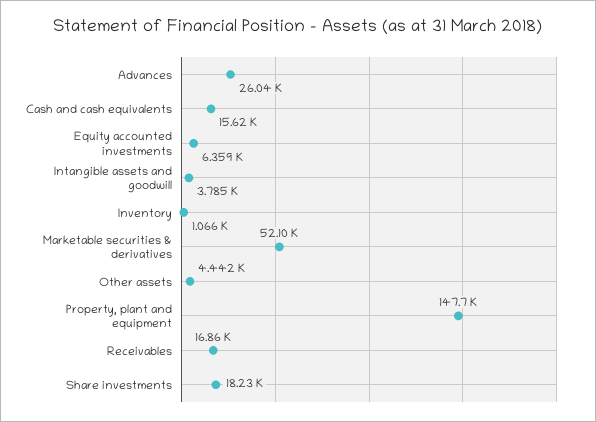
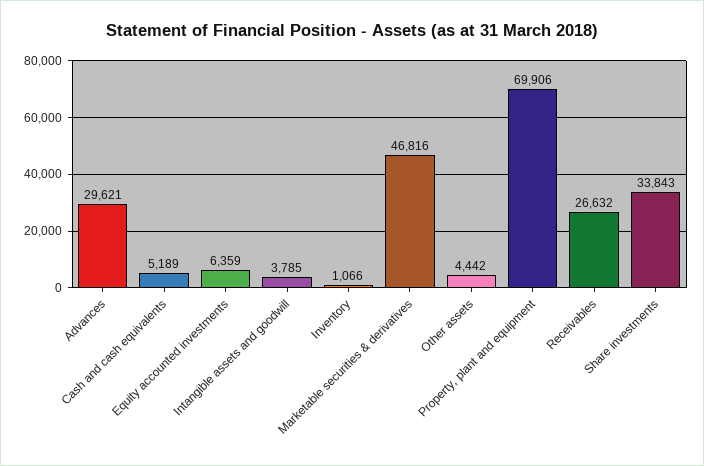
  {
-   "Advances": 26040,
+   "Advances": 29621,
-   "Cash and cash equivalents": 15620,
+   "Cash and cash equivalents": 5189,
    "Equity accounted investments": 6359,
    "Intangible assets and goodwill": 3785,
    "Inventory": 1066,
-   "Marketable securities & derivatives": 52100,
+   "Marketable securities & derivatives": 46816,
    "Other assets": 4442,
-   "Property, plant and equipment": 147700,
+   "Property, plant and equipment": 69906,
-   "Receivables": 16860,
+   "Receivables": 26632,
-   "Share investments": 18230
+   "Share investments": 33843
  }

